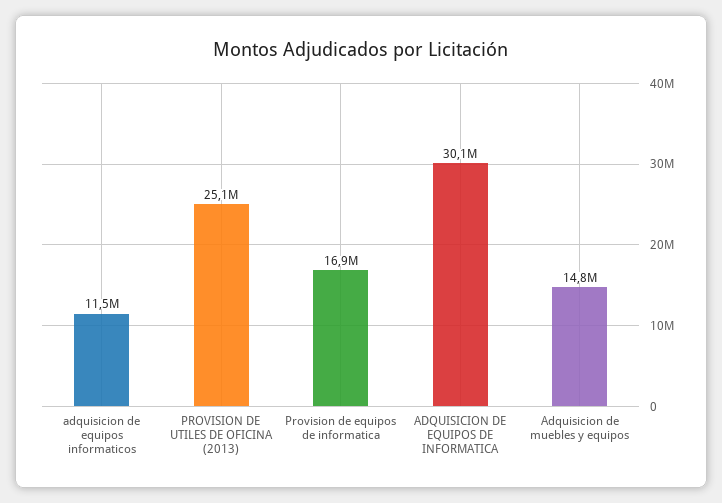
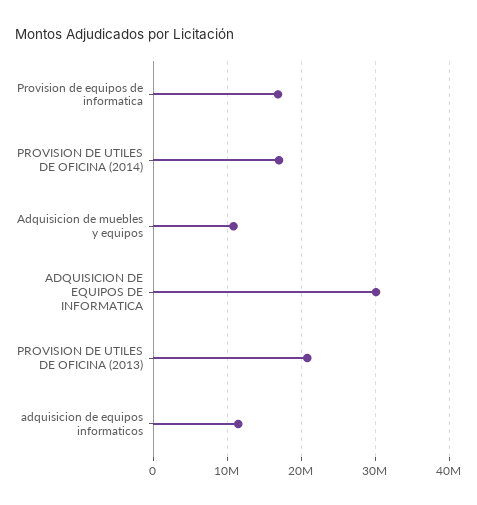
  {
    "adquisicion de equipos informaticos": 11500000,
-   "PROVISION DE UTILES DE OFICINA (2013)": 25100000,
+   "PROVISION DE UTILES DE OFICINA (2013)": 21000000,
    "Provision de equipos de informatica": 16900000,
    "ADQUISICION DE EQUIPOS DE INFORMATICA": 30100000,
-   "Adquisicion de muebles y equipos": 14800000
+   "Adquisicion de muebles y equipos": 11000000,
+   "PROVISION DE UTILES DE OFICINA (2014)": 17000000
  }

